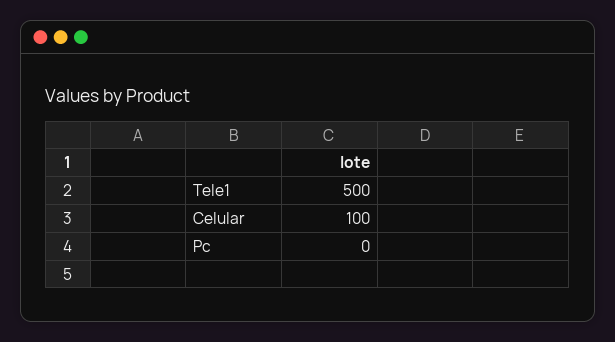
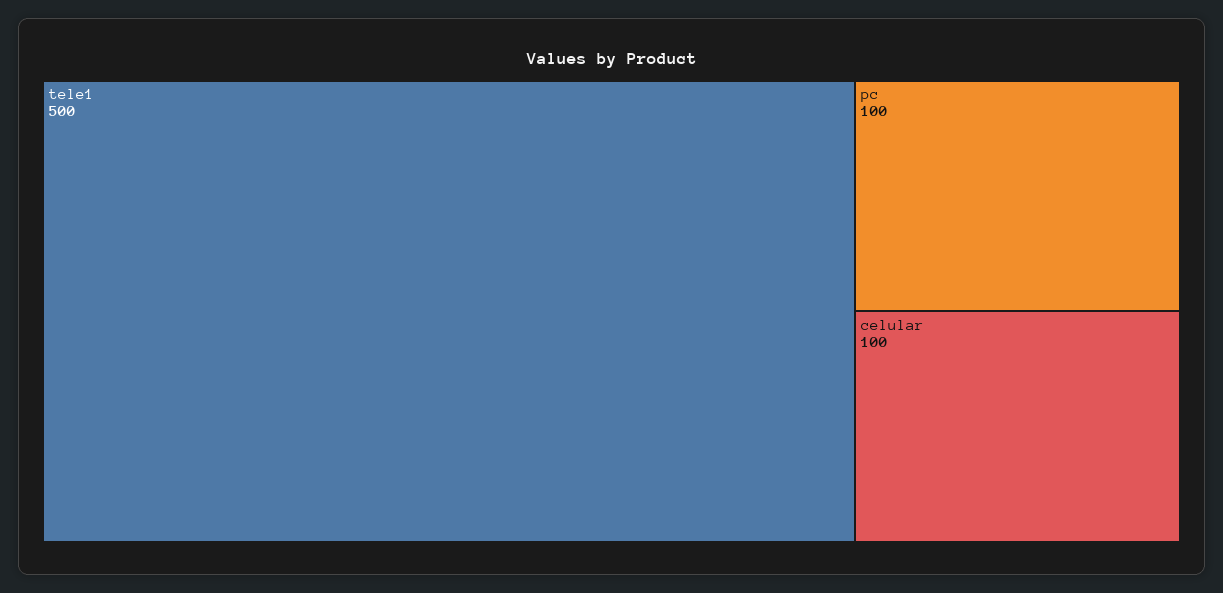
  {
    "Tele1": 500,
    "Celular": 100,
-   "Pc": 0
+   "Pc": 100
  }

